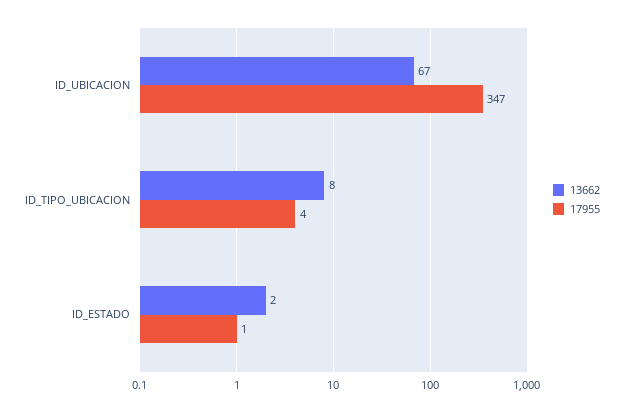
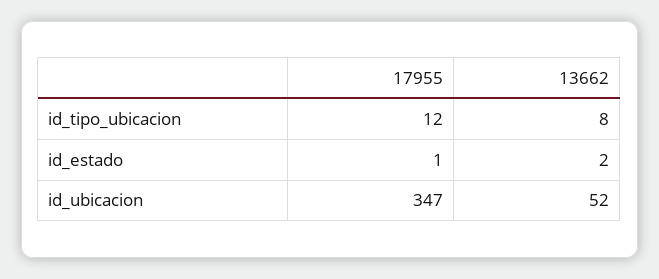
  {
    "13662": {
-     "ID_UBICACION": 67,
+     "ID_UBICACION": 52,
      "ID_TIPO_UBICACION": 8,
      "ID_ESTADO": 2
    },
    "17955": {
      "ID_UBICACION": 347,
-     "ID_TIPO_UBICACION": 4,
+     "ID_TIPO_UBICACION": 12,
      "ID_ESTADO": 1
    }
  }

